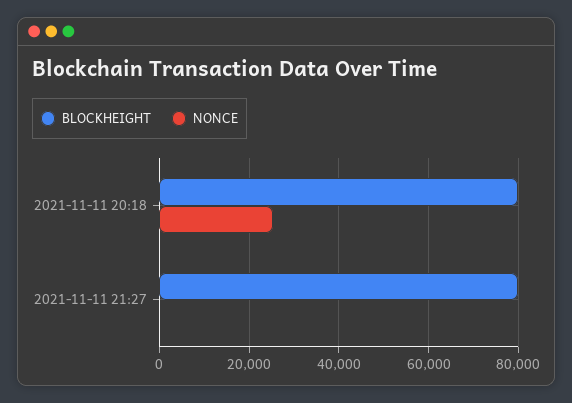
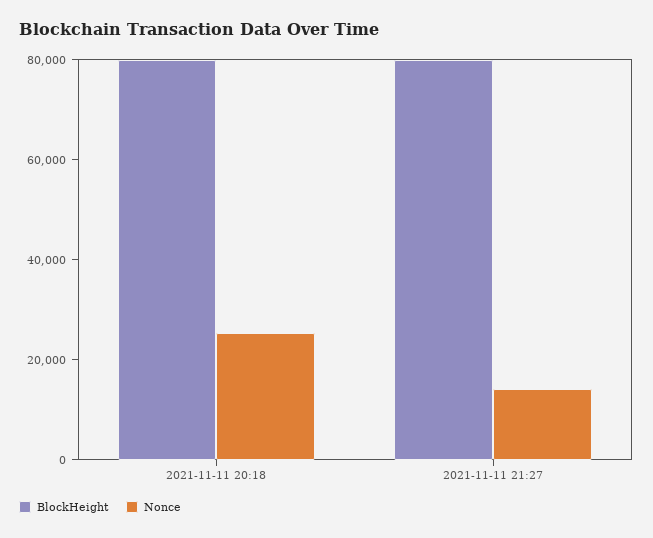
  {
    "BLOCKHEIGHT": {
      "2021-11-11 20:18": 80000,
      "2021-11-11 21:27": 80000
    },
    "NONCE": {
      "2021-11-11 20:18": 26000,
-     "2021-11-11 21:27": 0
+     "2021-11-11 21:27": 15000
    }
  }

